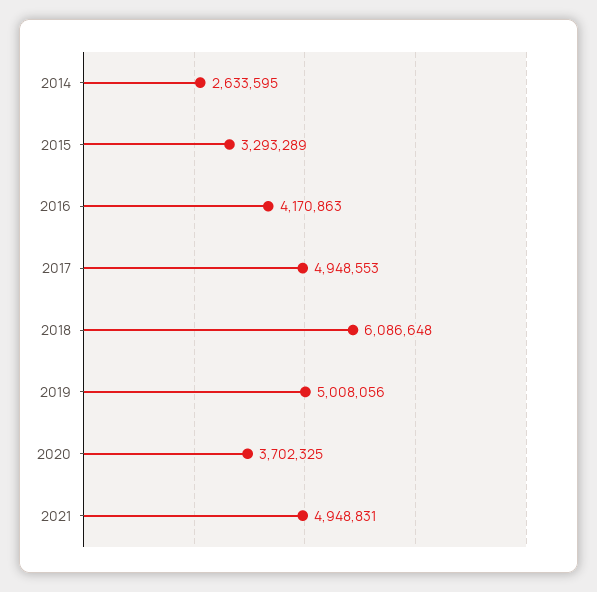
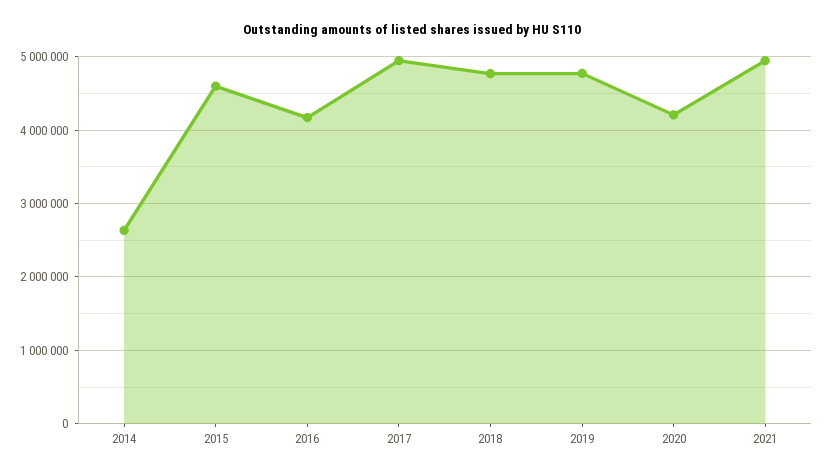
  {
    "2014": 2633595,
-   "2015": 3293289,
+   "2015": 4600000,
    "2016": 4170863,
    "2017": 4948553,
-   "2018": 6086648,
+   "2018": 4800000,
-   "2019": 5008056,
+   "2019": 4800000,
-   "2020": 3702325,
+   "2020": 4200000,
    "2021": 4948831
  }

